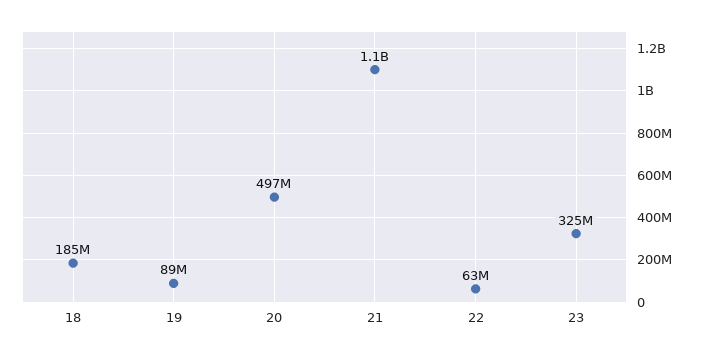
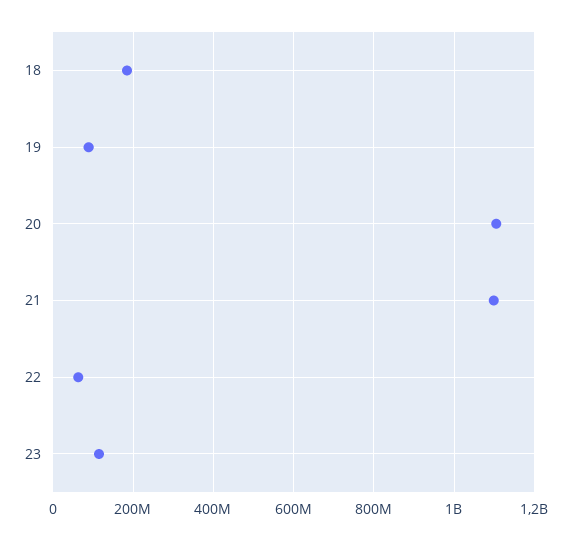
  {
    "18": 185000000,
    "19": 89000000,
-   "20": 497000000,
+   "20": 1100000000,
    "21": 1100000000,
    "22": 63000000,
-   "23": 325000000
+   "23": 120000000
  }

